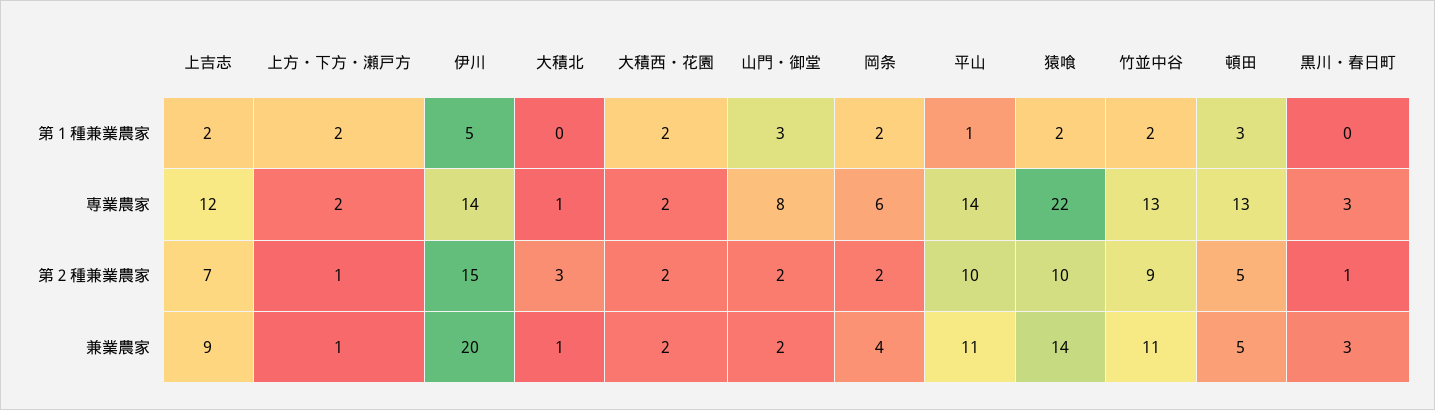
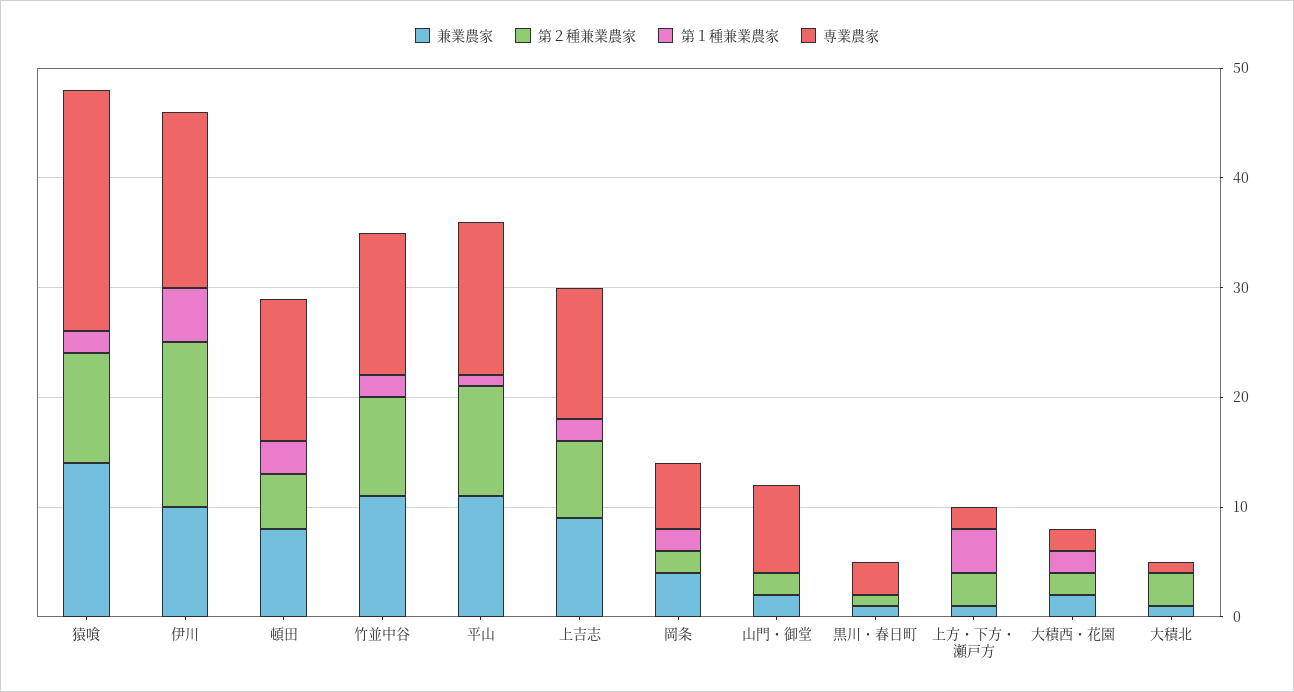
  {
    "第１種兼業農家": {
      "上吉志": 2,
-     "上方・下方・瀬戸方": 2,
+     "上方・下方・瀬戸方": 4,
      "伊川": 5,
      "大積北": 0,
      "大積西・花園": 2,
-     "山門・御堂": 3,
+     "山門・御堂": 0,
      "岡条": 2,
      "平山": 1,
      "猿喰": 2,
      "竹並中谷": 2,
      "頓田": 3,
      "黒川・春日町": 0
    },
    "専業農家": {
      "上吉志": 12,
      "上方・下方・瀬戸方": 2,
-     "伊川": 14,
+     "伊川": 16,
      "大積北": 1,
      "大積西・花園": 2,
      "山門・御堂": 8,
      "岡条": 6,
      "平山": 14,
      "猿喰": 22,
      "竹並中谷": 13,
      "頓田": 13,
      "黒川・春日町": 3
    },
    "第２種兼業農家": {
      "上吉志": 7,
-     "上方・下方・瀬戸方": 1,
+     "上方・下方・瀬戸方": 3,
      "伊川": 15,
      "大積北": 3,
      "大積西・花園": 2,
      "山門・御堂": 2,
      "岡条": 2,
      "平山": 10,
      "猿喰": 10,
      "竹並中谷": 9,
      "頓田": 5,
      "黒川・春日町": 1
    },
    "兼業農家": {
      "上吉志": 9,
      "上方・下方・瀬戸方": 1,
-     "伊川": 20,
+     "伊川": 10,
      "大積北": 1,
      "大積西・花園": 2,
      "山門・御堂": 2,
      "岡条": 4,
      "平山": 11,
      "猿喰": 14,
      "竹並中谷": 11,
-     "頓田": 5,
+     "頓田": 8,
-     "黒川・春日町": 3
+     "黒川・春日町": 1
    }
  }

